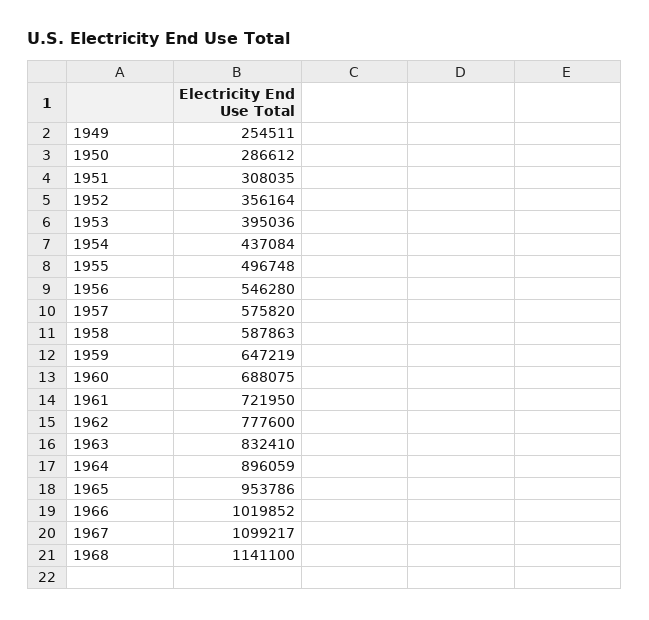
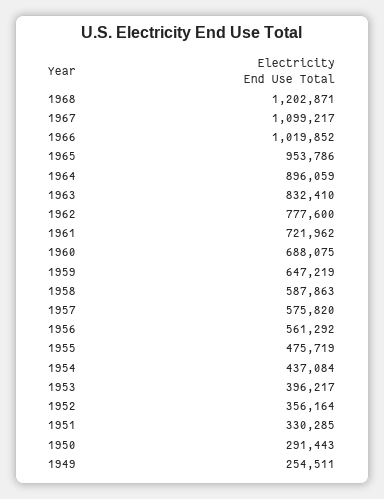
  {
    "1949": 254511,
-   "1950": 286612,
+   "1950": 291443,
-   "1951": 308035,
+   "1951": 330285,
    "1952": 356164,
-   "1953": 395036,
+   "1953": 396217,
    "1954": 437084,
-   "1955": 496748,
+   "1955": 475719,
-   "1956": 546280,
+   "1956": 561292,
    "1957": 575820,
    "1958": 587863,
    "1959": 647219,
    "1960": 688075,
-   "1961": 721950,
+   "1961": 721962,
    "1962": 777600,
    "1963": 832410,
    "1964": 896059,
    "1965": 953786,
    "1966": 1019852,
    "1967": 1099217,
-   "1968": 1141100
+   "1968": 1202871
  }

